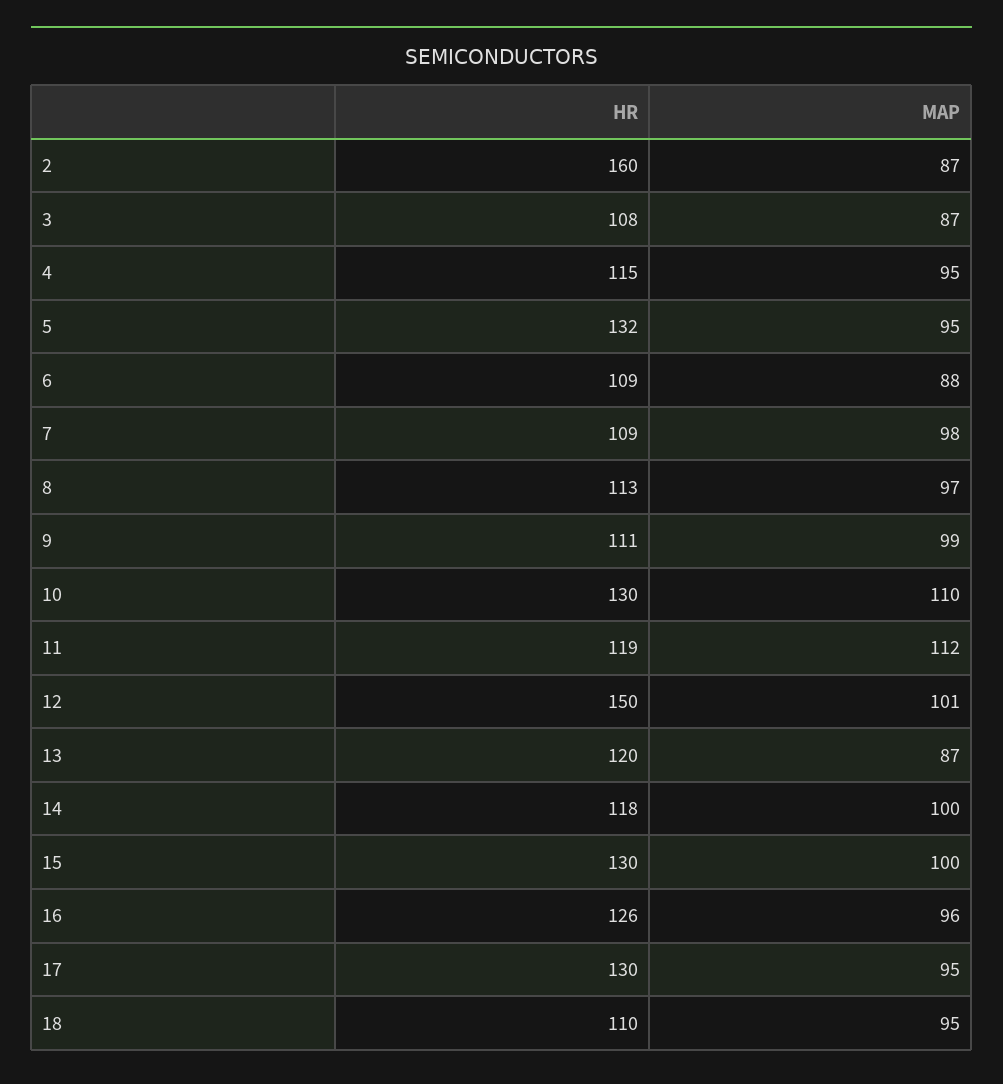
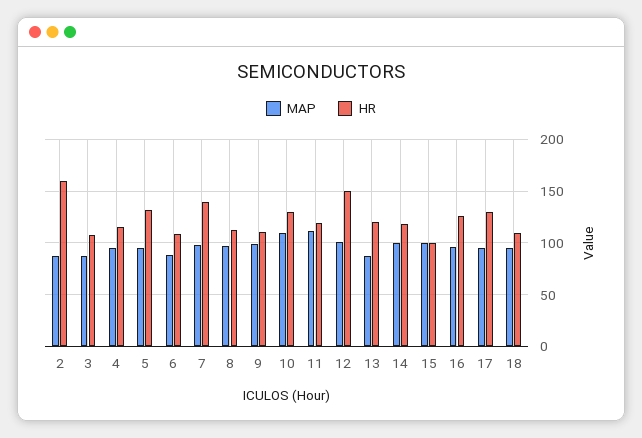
  {
    "HR": {
      "2": 160,
      "3": 108,
      "4": 115,
      "5": 132,
      "6": 109,
-     "7": 109,
+     "7": 140,
      "8": 113,
      "9": 111,
      "10": 130,
      "11": 119,
      "12": 150,
      "13": 120,
      "14": 118,
-     "15": 130,
+     "15": 100,
      "16": 126,
      "17": 130,
      "18": 110
    },
    "MAP": {
      "2": 87,
      "3": 87,
      "4": 95,
      "5": 95,
      "6": 88,
      "7": 98,
      "8": 97,
      "9": 99,
      "10": 110,
      "11": 112,
      "12": 101,
      "13": 87,
      "14": 100,
      "15": 100,
      "16": 96,
      "17": 95,
      "18": 95
    }
  }

